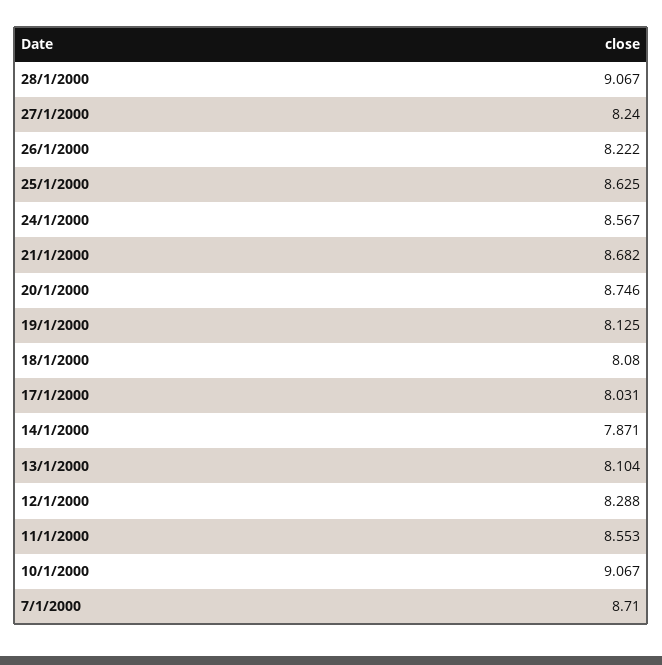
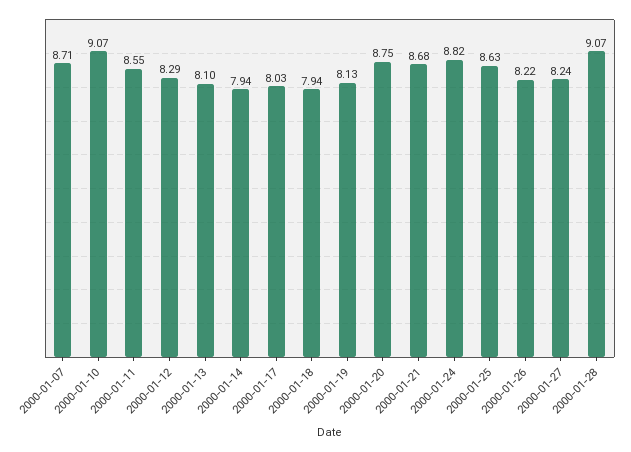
  {
    "28/1/2000": 9.067,
    "27/1/2000": 8.24,
    "26/1/2000": 8.222,
    "25/1/2000": 8.625,
-   "24/1/2000": 8.567,
+   "24/1/2000": 8.82,
    "21/1/2000": 8.682,
    "20/1/2000": 8.746,
    "19/1/2000": 8.125,
-   "18/1/2000": 8.08,
+   "18/1/2000": 7.94,
    "17/1/2000": 8.031,
-   "14/1/2000": 7.871,
+   "14/1/2000": 7.94,
    "13/1/2000": 8.104,
    "12/1/2000": 8.288,
    "11/1/2000": 8.553,
    "10/1/2000": 9.067,
    "7/1/2000": 8.71
  }

